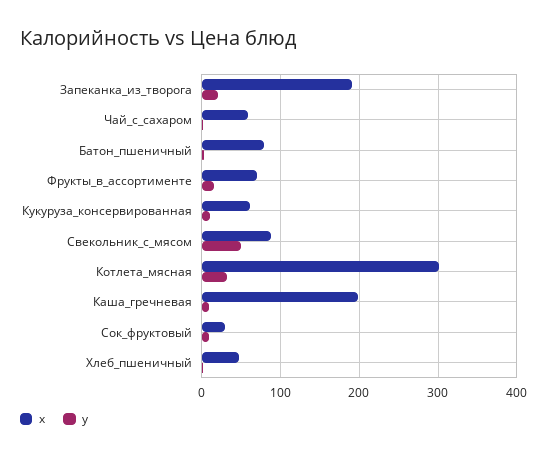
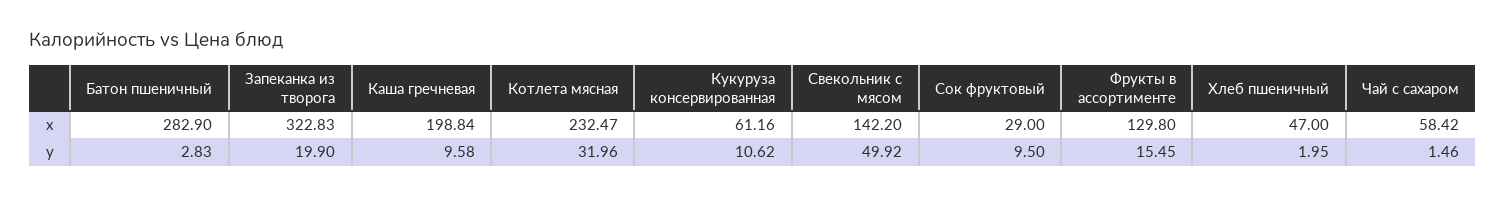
  {
    "x": {
-     "Запеканка_из_творога": 190,
+     "Запеканка_из_творога": 322.83,
      "Чай_с_сахаром": 58.42,
-     "Батон_пшеничный": 80,
+     "Батон_пшеничный": 282.9,
-     "Фрукты_в_ассортименте": 70,
+     "Фрукты_в_ассортименте": 129.8,
      "Кукуруза_консервированная": 61.16,
-     "Свекольник_с_мясом": 90,
+     "Свекольник_с_мясом": 142.2,
-     "Котлета_мясная": 300,
+     "Котлета_мясная": 232.47,
      "Каша_гречневая": 198.84,
      "Сок_фруктовый": 29,
      "Хлеб_пшеничный": 47
    },
    "y": {
      "Запеканка_из_творога": 19.9,
      "Чай_с_сахаром": 1.46,
      "Батон_пшеничный": 2.83,
      "Фрукты_в_ассортименте": 15.45,
      "Кукуруза_консервированная": 10.62,
      "Свекольник_с_мясом": 49.92,
      "Котлета_мясная": 31.96,
      "Каша_гречневая": 9.58,
      "Сок_фруктовый": 9.5,
      "Хлеб_пшеничный": 1.95
    }
  }

